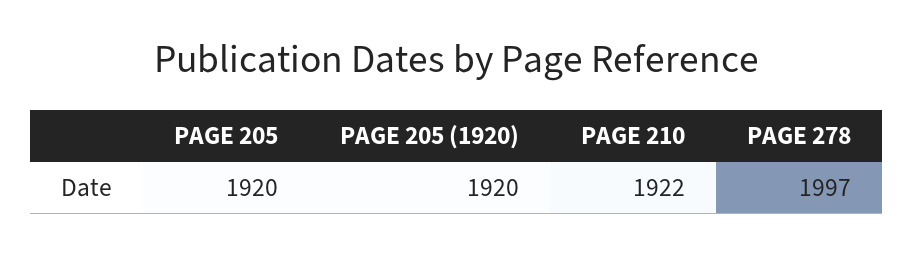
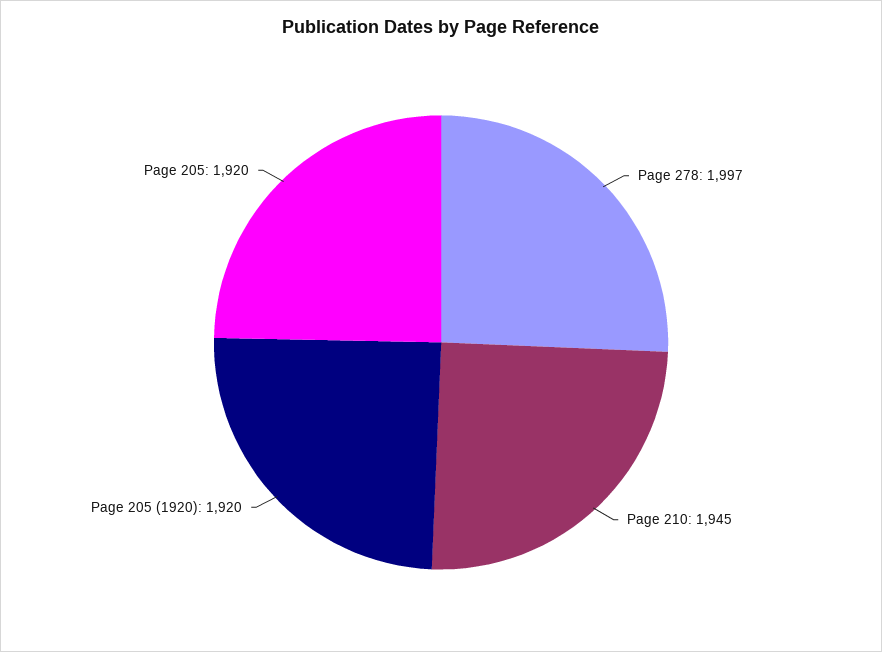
  {
    "PAGE 205": 1920,
    "PAGE 205 (1920)": 1920,
-   "PAGE 210": 1922,
+   "PAGE 210": 1945,
    "PAGE 278": 1997
  }

